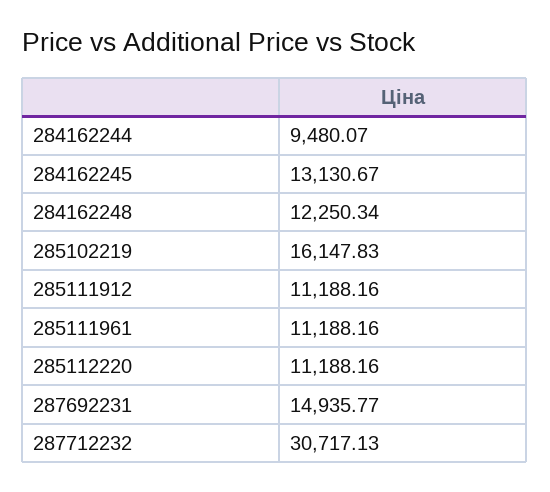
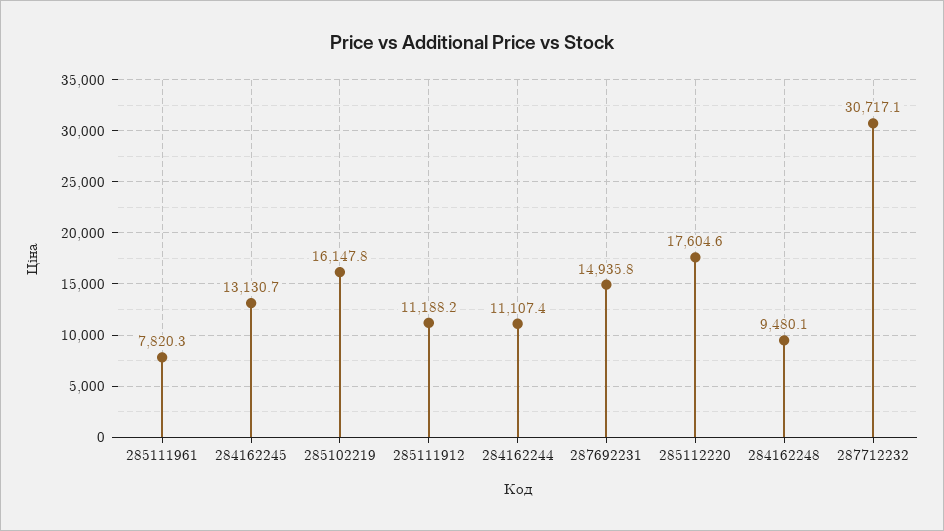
  {
-   "284162244": 9480.07,
+   "284162244": 11107.4,
    "284162245": 13130.67,
-   "284162248": 12250.34,
+   "284162248": 9480.1,
    "285102219": 16147.83,
    "285111912": 11188.16,
-   "285111961": 11188.16,
+   "285111961": 7820.3,
-   "285112220": 11188.16,
+   "285112220": 17604.6,
    "287692231": 14935.77,
    "287712232": 30717.13
  }

